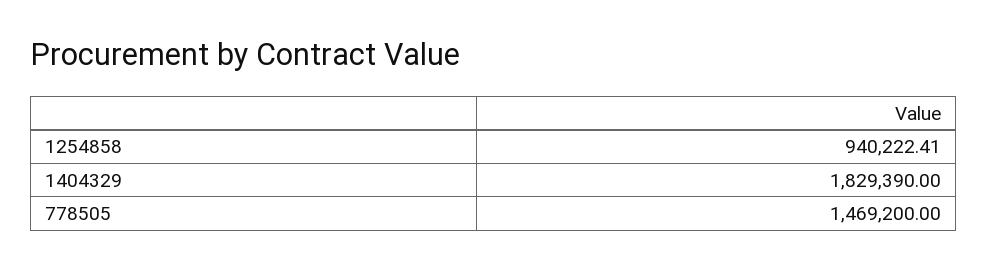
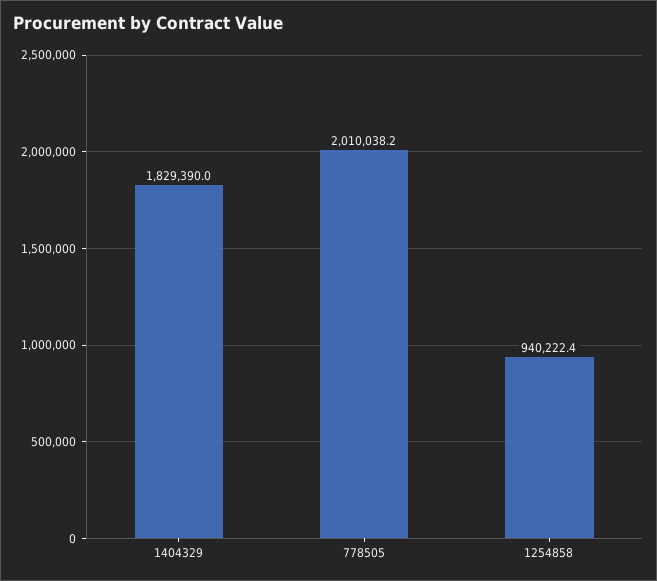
  {
    "1254858": 940222.41,
    "1404329": 1829390,
-   "778505": 1469200
+   "778505": 2010038.2
  }

